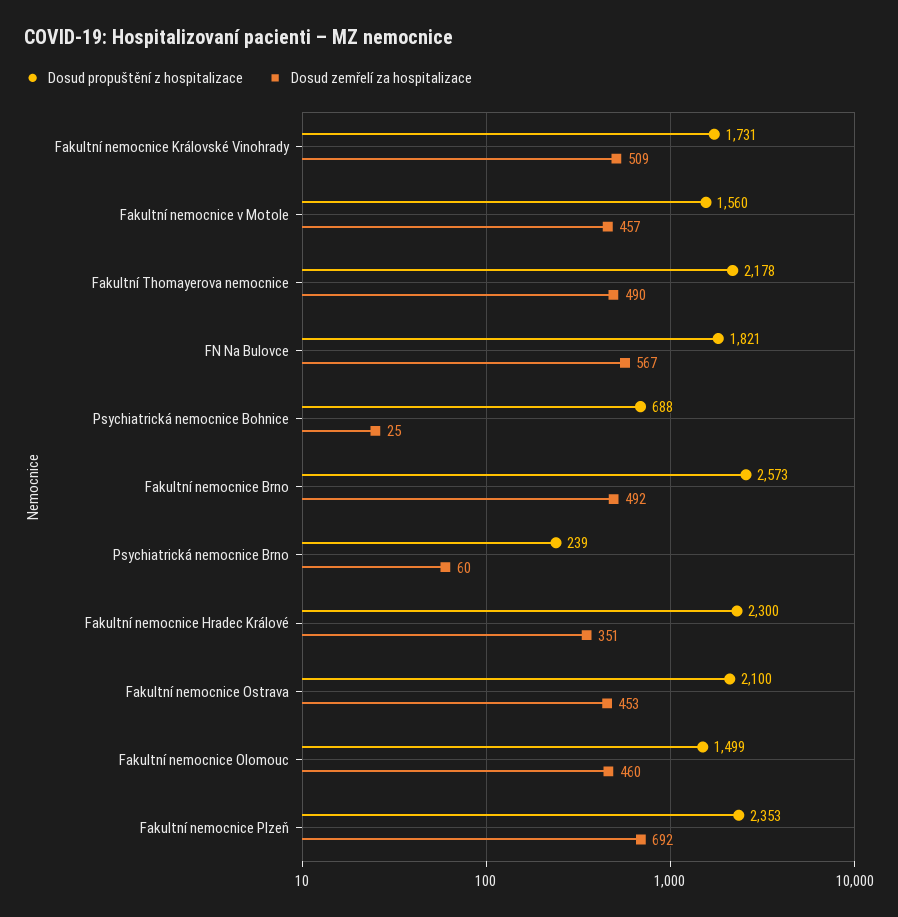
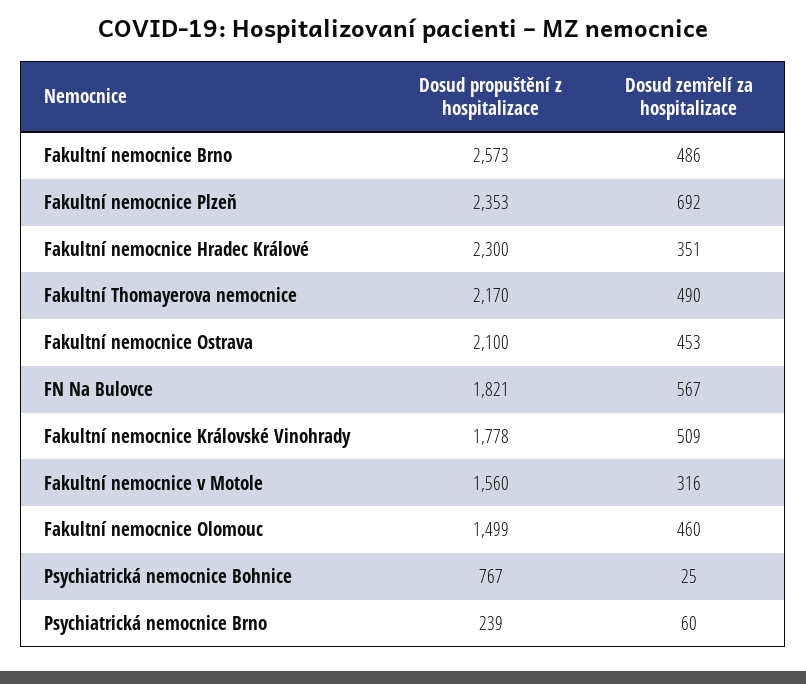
  {
    "Dosud propuštění z hospitalizace": {
-     "Fakultní nemocnice Královské Vinohrady": 1731,
+     "Fakultní nemocnice Královské Vinohrady": 1778,
      "Fakultní nemocnice v Motole": 1560,
-     "Fakultní Thomayerova nemocnice": 2178,
+     "Fakultní Thomayerova nemocnice": 2170,
      "FN Na Bulovce": 1821,
-     "Psychiatrická nemocnice Bohnice": 688,
+     "Psychiatrická nemocnice Bohnice": 767,
      "Fakultní nemocnice Brno": 2573,
      "Psychiatrická nemocnice Brno": 239,
      "Fakultní nemocnice Hradec Králové": 2300,
      "Fakultní nemocnice Ostrava": 2100,
      "Fakultní nemocnice Olomouc": 1499,
      "Fakultní nemocnice Plzeň": 2353
    },
    "Dosud zemřelí za hospitalizace": {
      "Fakultní nemocnice Královské Vinohrady": 509,
-     "Fakultní nemocnice v Motole": 457,
+     "Fakultní nemocnice v Motole": 316,
      "Fakultní Thomayerova nemocnice": 490,
      "FN Na Bulovce": 567,
      "Psychiatrická nemocnice Bohnice": 25,
-     "Fakultní nemocnice Brno": 492,
+     "Fakultní nemocnice Brno": 486,
      "Psychiatrická nemocnice Brno": 60,
      "Fakultní nemocnice Hradec Králové": 351,
      "Fakultní nemocnice Ostrava": 453,
      "Fakultní nemocnice Olomouc": 460,
      "Fakultní nemocnice Plzeň": 692
    }
  }

